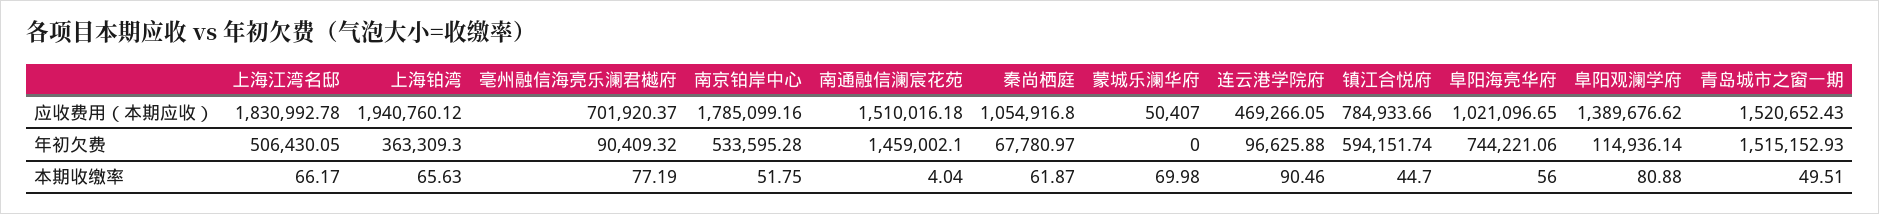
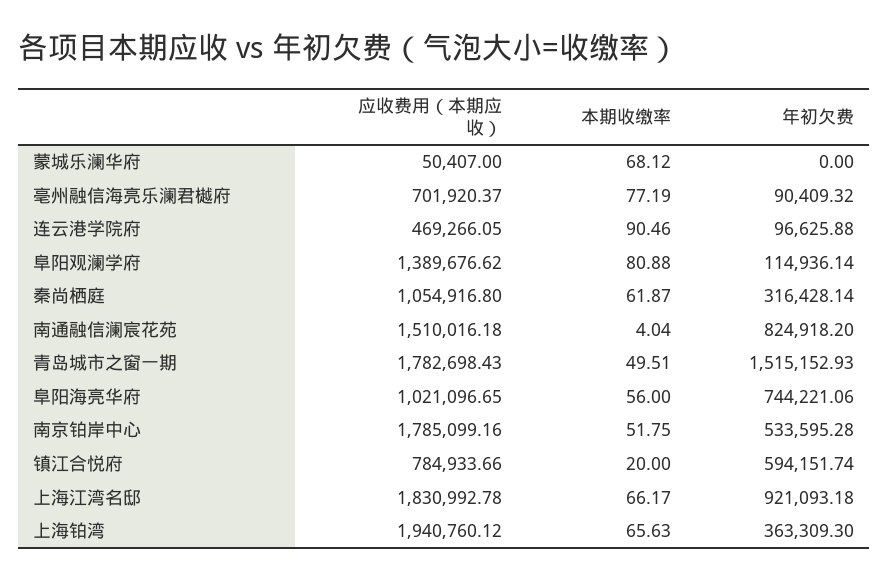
  {
    "上海江湾名邸": {
      "应收费用（本期应收）": 1830992.78,
-     "年初欠费": 506430.05,
+     "年初欠费": 921093.18,
      "本期收缴率": 66.17
    },
    "上海铂湾": {
      "应收费用（本期应收）": 1940760.12,
      "年初欠费": 363309.3,
      "本期收缴率": 65.63
    },
    "亳州融信海亮乐澜君樾府": {
      "应收费用（本期应收）": 701920.37,
      "年初欠费": 90409.32,
      "本期收缴率": 77.19
    },
    "南京铂岸中心": {
      "应收费用（本期应收）": 1785099.16,
      "年初欠费": 533595.28,
      "本期收缴率": 51.75
    },
    "南通融信澜宸花苑": {
      "应收费用（本期应收）": 1510016.18,
-     "年初欠费": 1459002.1,
+     "年初欠费": 824918.2,
      "本期收缴率": 4.04
    },
    "秦尚栖庭": {
      "应收费用（本期应收）": 1054916.8,
-     "年初欠费": 67780.97,
+     "年初欠费": 316428.14,
      "本期收缴率": 61.87
    },
    "蒙城乐澜华府": {
      "应收费用（本期应收）": 50407,
      "年初欠费": 0,
-     "本期收缴率": 69.98
+     "本期收缴率": 68.12
    },
    "连云港学院府": {
      "应收费用（本期应收）": 469266.05,
      "年初欠费": 96625.88,
      "本期收缴率": 90.46
    },
    "镇江合悦府": {
      "应收费用（本期应收）": 784933.66,
      "年初欠费": 594151.74,
-     "本期收缴率": 44.7
+     "本期收缴率": 20
    },
    "阜阳海亮华府": {
      "应收费用（本期应收）": 1021096.65,
      "年初欠费": 744221.06,
      "本期收缴率": 56
    },
    "阜阳观澜学府": {
      "应收费用（本期应收）": 1389676.62,
      "年初欠费": 114936.14,
      "本期收缴率": 80.88
    },
    "青岛城市之窗一期": {
-     "应收费用（本期应收）": 1520652.43,
+     "应收费用（本期应收）": 1782698.43,
      "年初欠费": 1515152.93,
      "本期收缴率": 49.51
    }
  }

